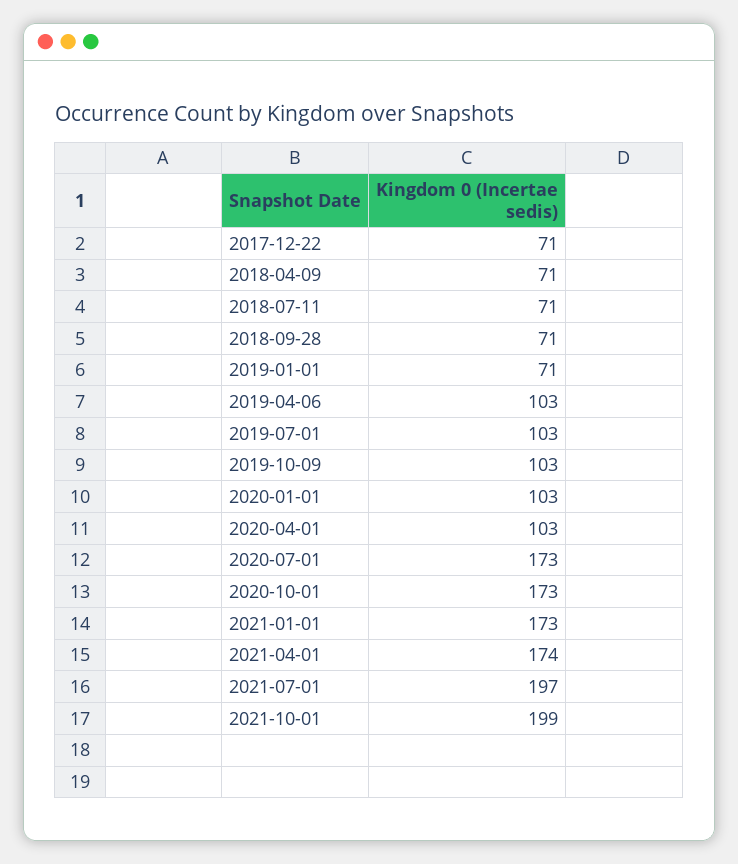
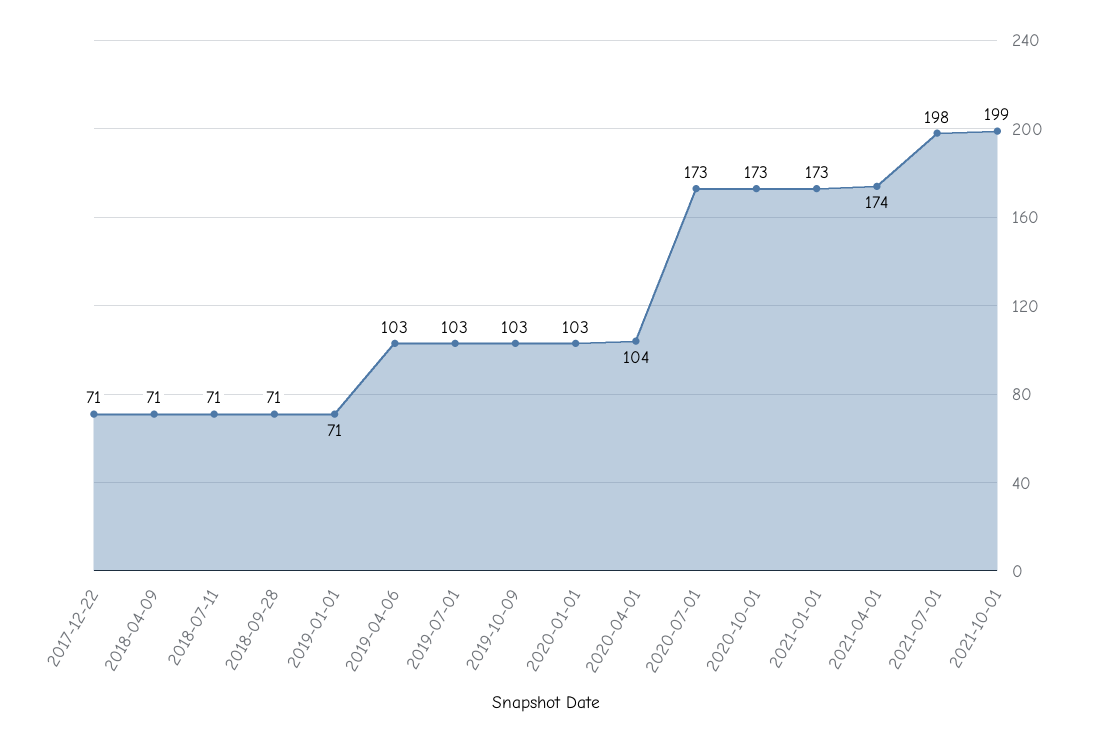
  {
    "2017-12-22": 71,
    "2018-04-09": 71,
    "2018-07-11": 71,
    "2018-09-28": 71,
    "2019-01-01": 71,
    "2019-04-06": 103,
    "2019-07-01": 103,
    "2019-10-09": 103,
    "2020-01-01": 103,
-   "2020-04-01": 103,
+   "2020-04-01": 104,
    "2020-07-01": 173,
    "2020-10-01": 173,
    "2021-01-01": 173,
    "2021-04-01": 174,
-   "2021-07-01": 197,
+   "2021-07-01": 198,
    "2021-10-01": 199
  }

